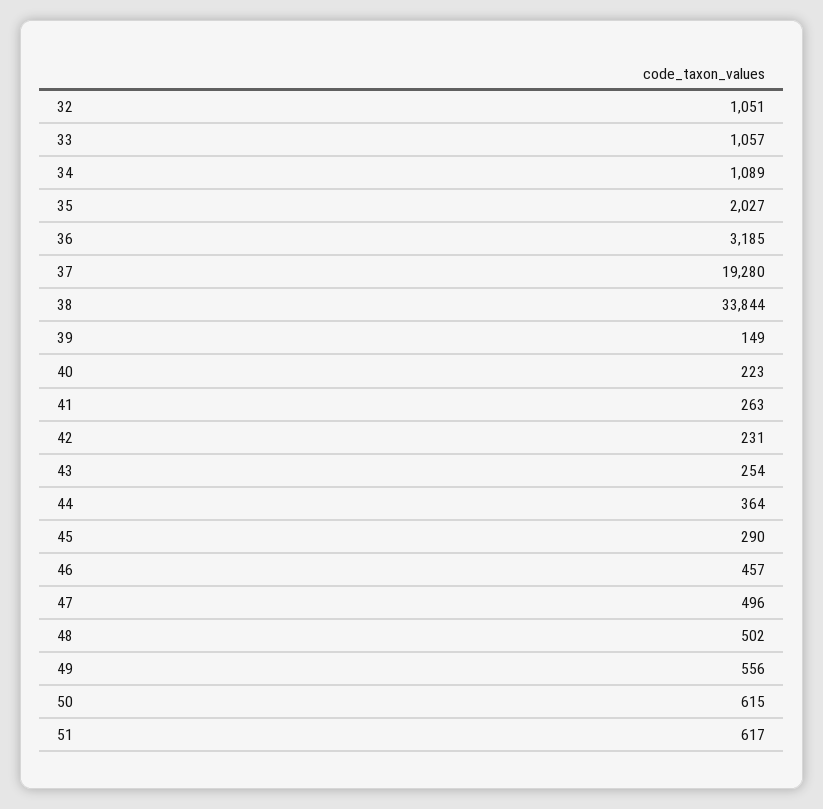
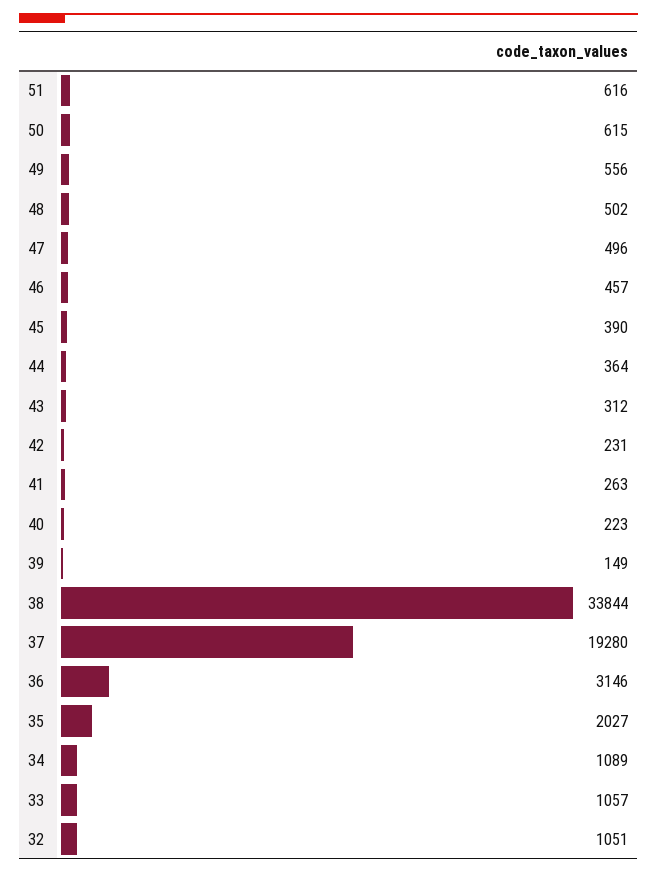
  {
    "32": 1051,
    "33": 1057,
    "34": 1089,
    "35": 2027,
-   "36": 3185,
+   "36": 3146,
    "37": 19280,
    "38": 33844,
    "39": 149,
    "40": 223,
    "41": 263,
    "42": 231,
-   "43": 254,
+   "43": 312,
    "44": 364,
-   "45": 290,
+   "45": 390,
    "46": 457,
    "47": 496,
    "48": 502,
    "49": 556,
    "50": 615,
-   "51": 617
+   "51": 616
  }

